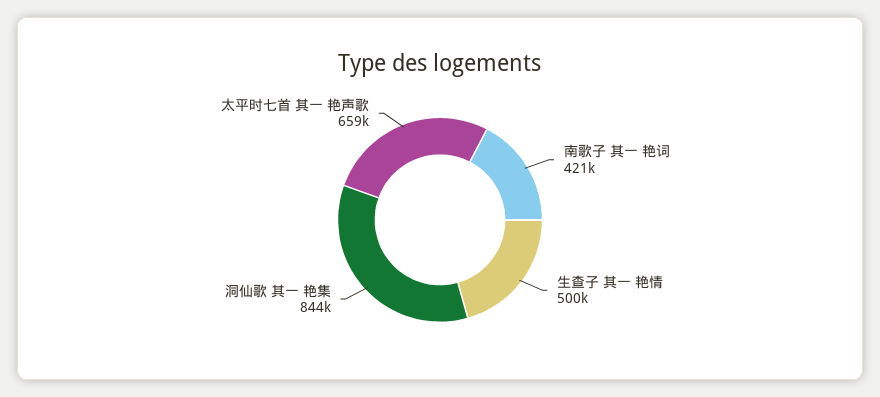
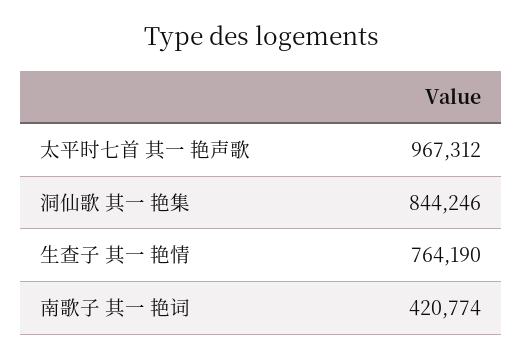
  {
    "南歌子 其一 艳词": 420774,
-   "生查子 其一 艳情": 500000,
+   "生查子 其一 艳情": 764190,
    "洞仙歌 其一 艳集": 844246,
-   "太平时七首 其一 艳声歌": 659000
+   "太平时七首 其一 艳声歌": 967312
  }

